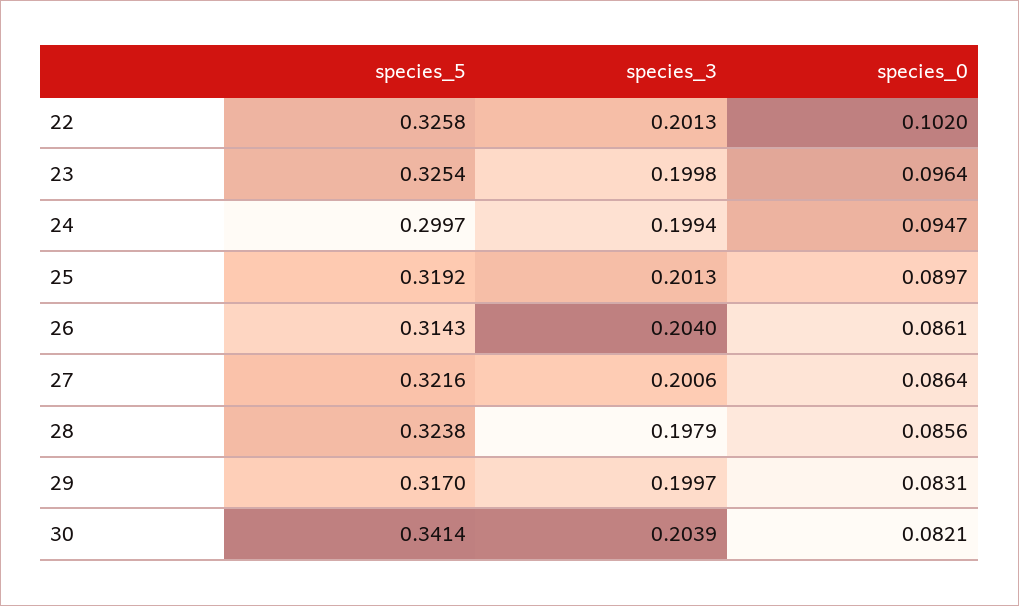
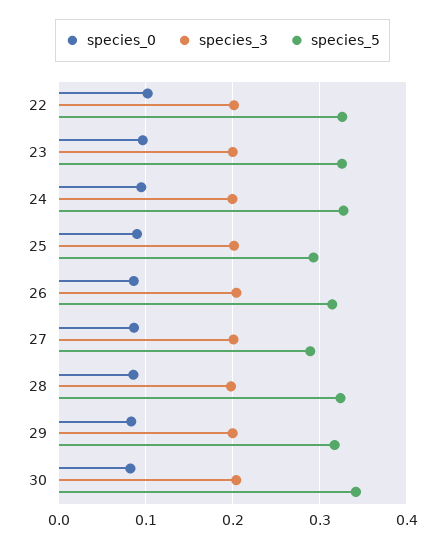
  {
    "species_5": {
      "22": 0.3258,
      "23": 0.3254,
-     "24": 0.2997,
+     "24": 0.33,
-     "25": 0.3192,
+     "25": 0.29,
      "26": 0.3143,
-     "27": 0.3216,
+     "27": 0.29,
      "28": 0.3238,
      "29": 0.317,
      "30": 0.3414
    },
    "species_3": {
      "22": 0.2013,
      "23": 0.1998,
      "24": 0.1994,
      "25": 0.2013,
      "26": 0.204,
      "27": 0.2006,
      "28": 0.1979,
      "29": 0.1997,
      "30": 0.2039
    },
    "species_0": {
      "22": 0.102,
      "23": 0.0964,
      "24": 0.0947,
      "25": 0.0897,
      "26": 0.0861,
      "27": 0.0864,
      "28": 0.0856,
      "29": 0.0831,
      "30": 0.0821
    }
  }

